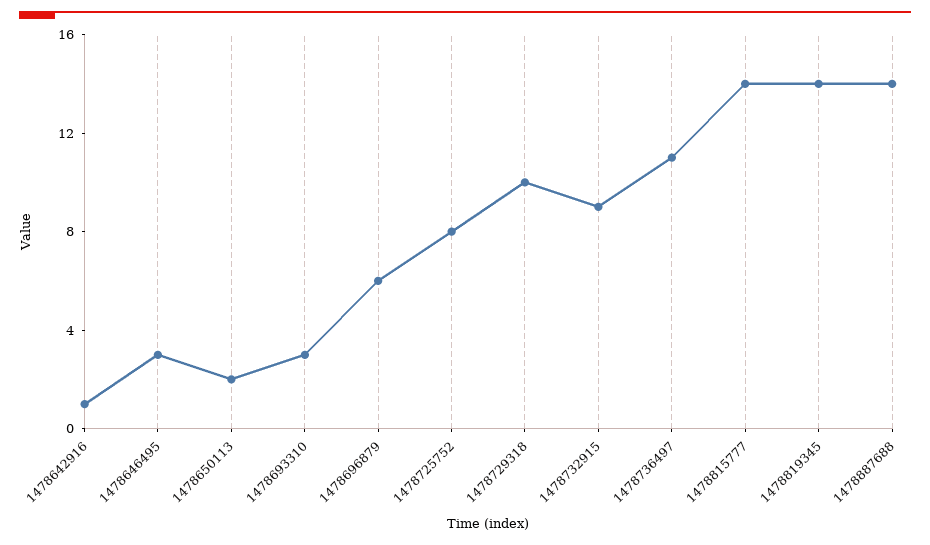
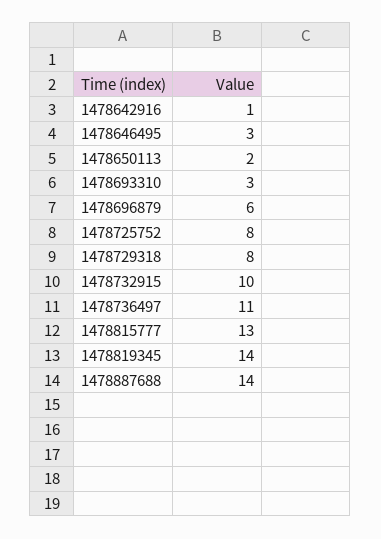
  {
    "1478642916": 1,
    "1478646495": 3,
    "1478650113": 2,
    "1478693310": 3,
    "1478696879": 6,
    "1478725752": 8,
-   "1478729318": 10,
+   "1478729318": 8,
-   "1478732915": 9,
+   "1478732915": 10,
    "1478736497": 11,
-   "1478815777": 14,
+   "1478815777": 13,
    "1478819345": 14,
    "1478887688": 14
  }

